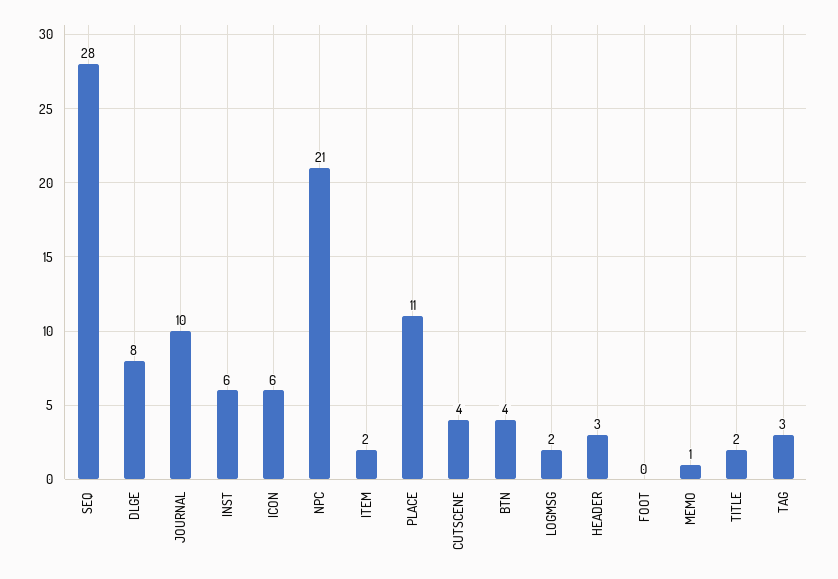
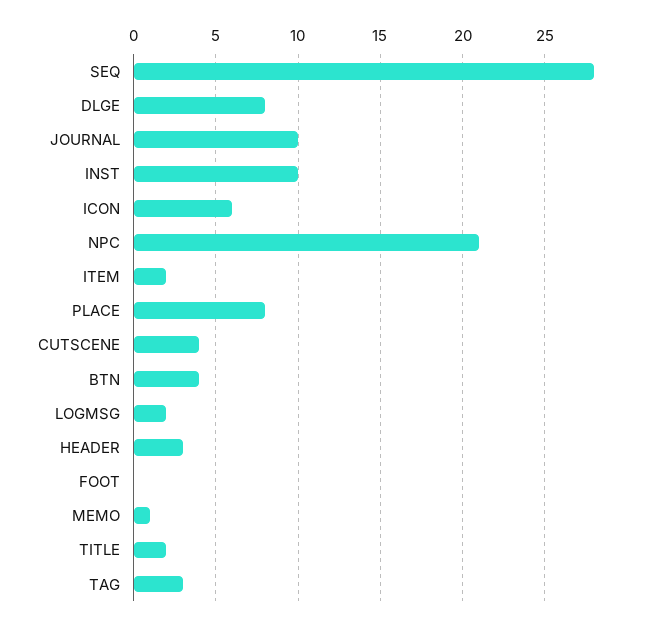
  {
    "SEQ": 28,
    "DLGE": 8,
    "JOURNAL": 10,
-   "INST": 6,
+   "INST": 10,
    "ICON": 6,
    "NPC": 21,
    "ITEM": 2,
-   "PLACE": 11,
+   "PLACE": 8,
    "CUTSCENE": 4,
    "BTN": 4,
    "LOGMSG": 2,
    "HEADER": 3,
    "FOOT": 0,
    "MEMO": 1,
    "TITLE": 2,
    "TAG": 3
  }

